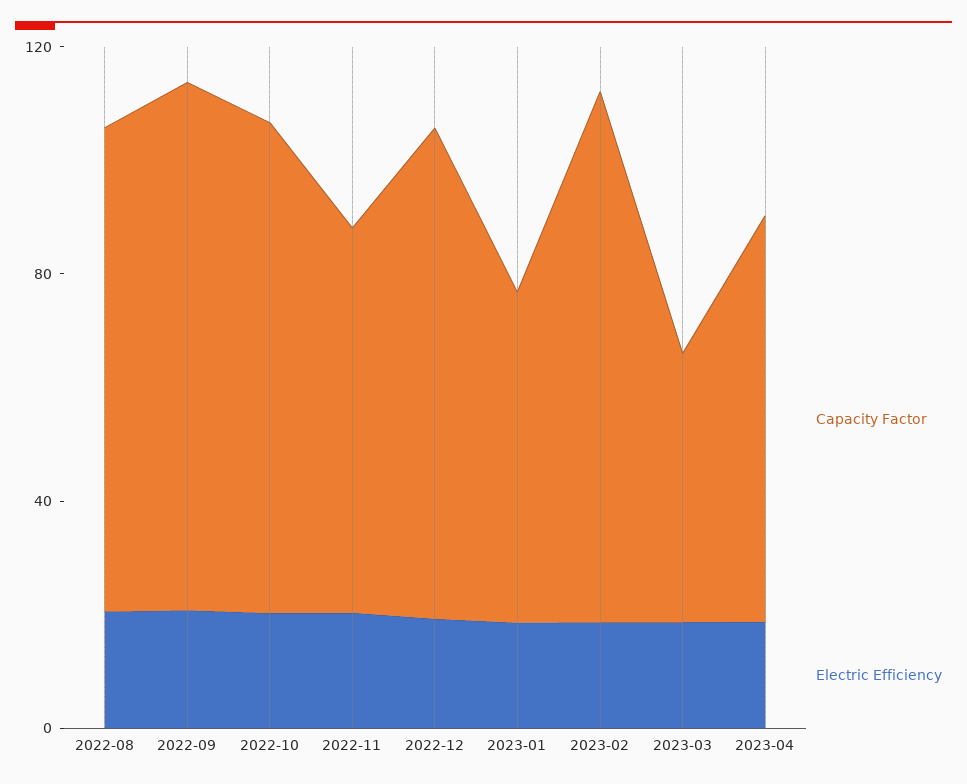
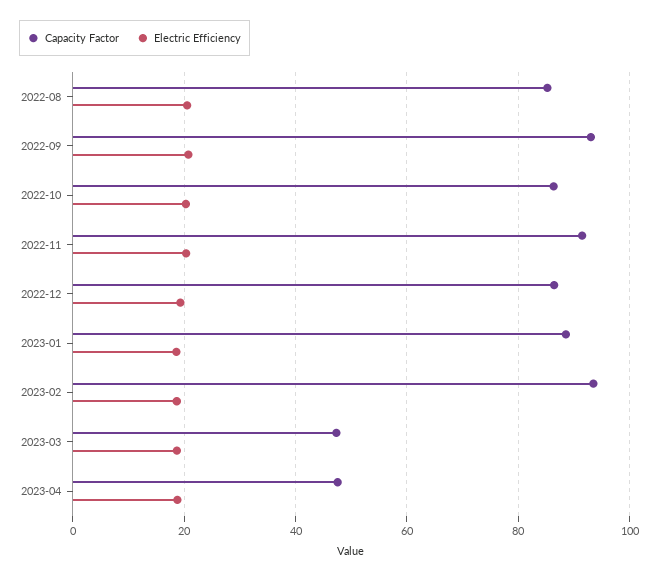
  {
    "Capacity Factor": {
      "2022-08": 86,
      "2022-09": 94,
      "2022-10": 86,
-     "2022-11": 70,
+     "2022-11": 92,
      "2022-12": 86,
-     "2023-01": 60,
+     "2023-01": 88,
      "2023-02": 94,
      "2023-03": 48,
-     "2023-04": 70
+     "2023-04": 48
    },
    "Electric Efficiency": {
      "2022-08": 20,
      "2022-09": 20,
      "2022-10": 20,
      "2022-11": 20,
      "2022-12": 20,
      "2023-01": 18,
      "2023-02": 18,
      "2023-03": 18,
      "2023-04": 18
    }
  }

